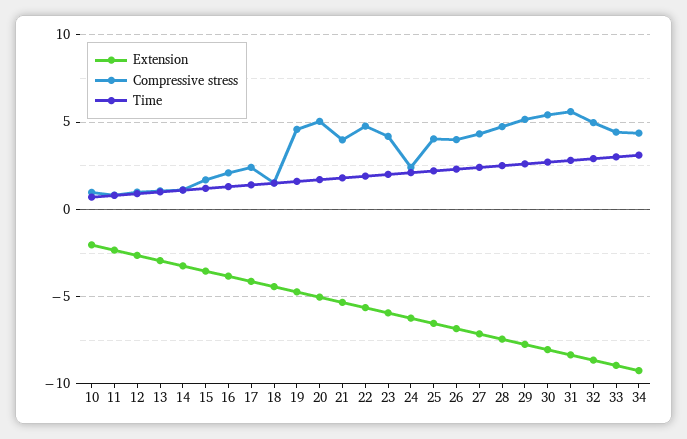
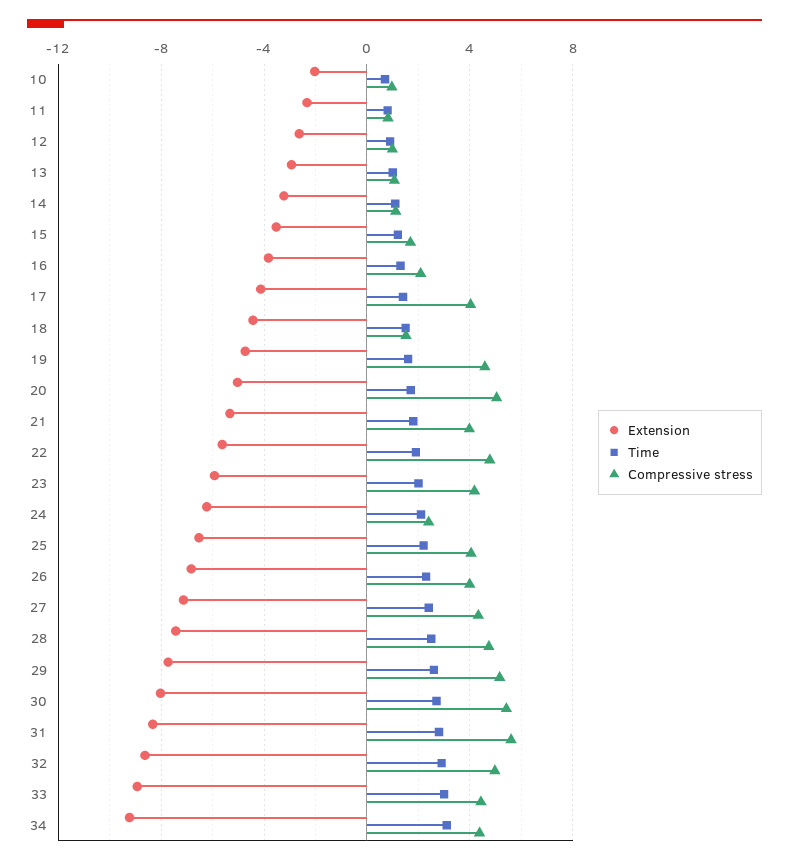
  {
    "Extension": {
      "10": -2,
      "11": -2.5,
      "12": -2.5,
      "13": -3,
      "14": -3,
      "15": -3.5,
      "16": -4,
      "17": -4,
      "18": -4.5,
      "19": -4.5,
      "20": -5,
      "21": -5.5,
      "22": -5.5,
      "23": -6,
      "24": -6,
      "25": -6.5,
      "26": -7,
      "27": -7,
      "28": -7.5,
      "29": -7.5,
      "30": -8,
      "31": -8.5,
      "32": -8.5,
      "33": -9,
      "34": -9
    },
    "Compressive stress": {
      "10": 1,
      "11": 1,
      "12": 1,
      "13": 1,
      "14": 1,
      "15": 1.5,
      "16": 2,
-     "17": 2.5,
+     "17": 4,
      "18": 1.5,
      "19": 4.5,
      "20": 5,
      "21": 4,
      "22": 5,
      "23": 4,
      "24": 2.5,
      "25": 4,
      "26": 4,
      "27": 4.5,
      "28": 4.5,
      "29": 5,
      "30": 5.5,
      "31": 5.5,
      "32": 5,
      "33": 4.5,
      "34": 4.5
    },
    "Time": {
      "10": 0.5,
      "11": 1,
      "12": 1,
      "13": 1,
      "14": 1,
      "15": 1,
      "16": 1.5,
      "17": 1.5,
      "18": 1.5,
      "19": 1.5,
      "20": 1.5,
      "21": 2,
      "22": 2,
      "23": 2,
      "24": 2,
      "25": 2,
      "26": 2.5,
      "27": 2.5,
      "28": 2.5,
      "29": 2.5,
      "30": 2.5,
      "31": 3,
      "32": 3,
      "33": 3,
      "34": 3
    }
  }

